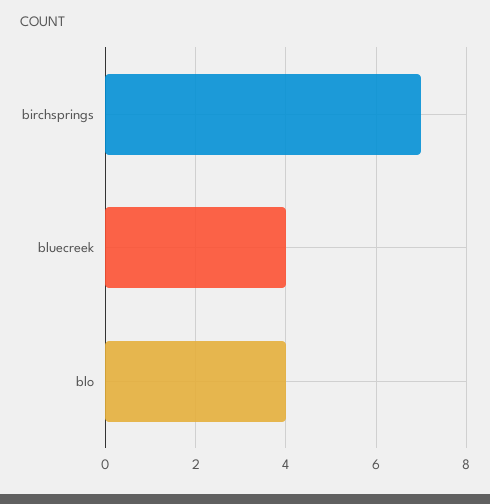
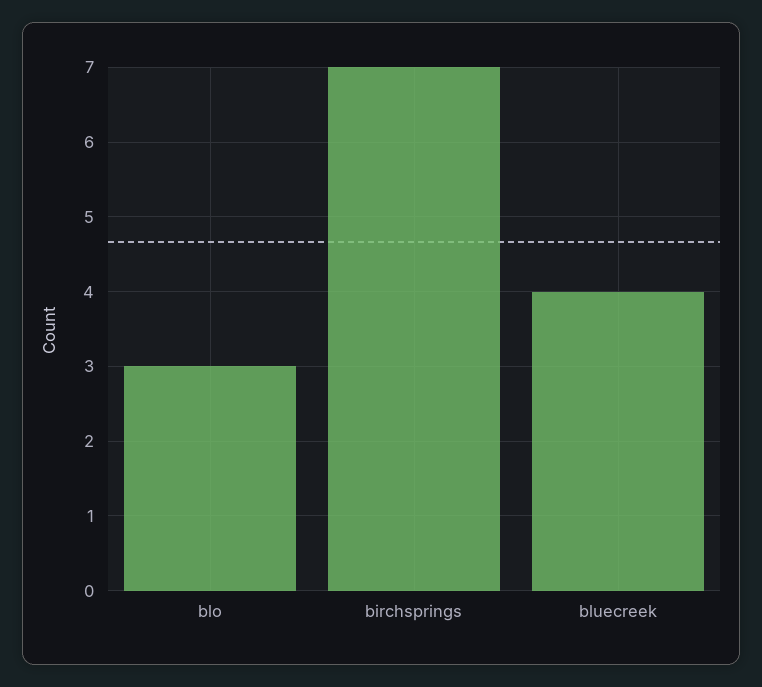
  {
    "birchsprings": 7,
    "bluecreek": 4,
-   "blo": 4
+   "blo": 3
  }

